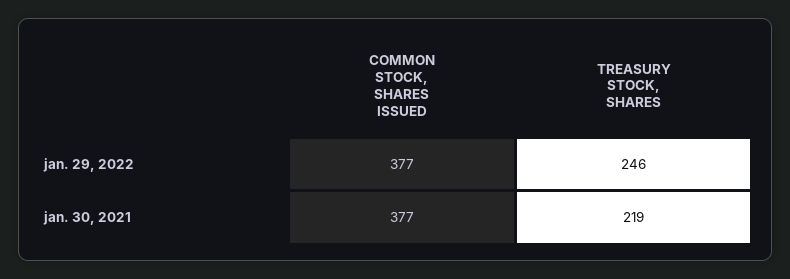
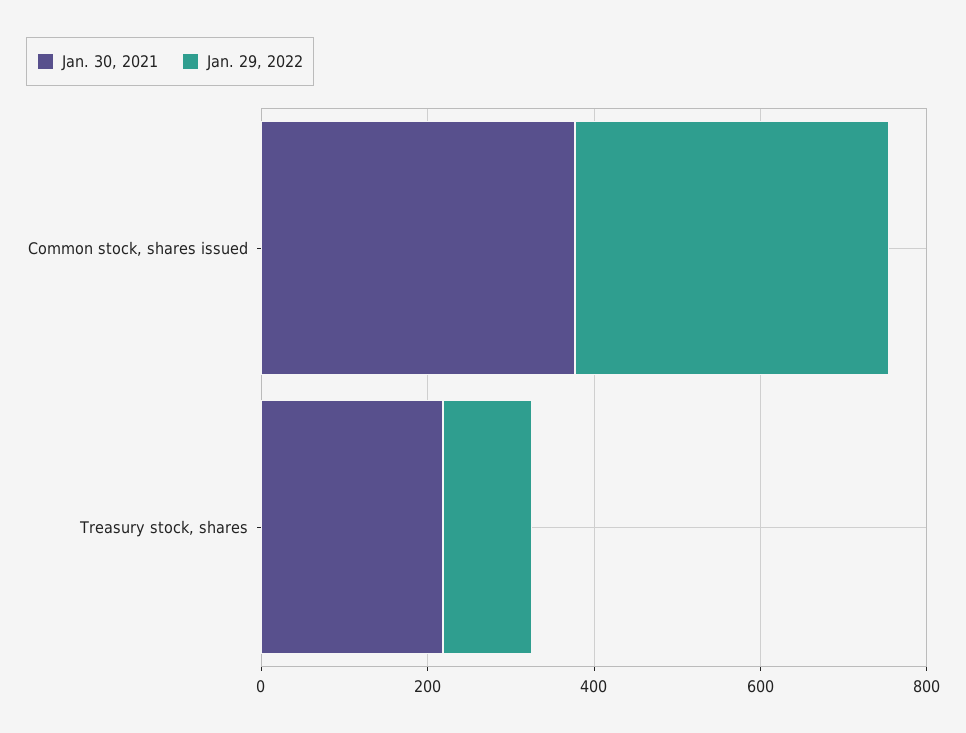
  {
    "jan. 29, 2022": {
      "COMMON STOCK, SHARES ISSUED": 377,
-     "TREASURY STOCK, SHARES": 246
+     "TREASURY STOCK, SHARES": 100
    },
    "jan. 30, 2021": {
      "COMMON STOCK, SHARES ISSUED": 377,
      "TREASURY STOCK, SHARES": 219
    }
  }

